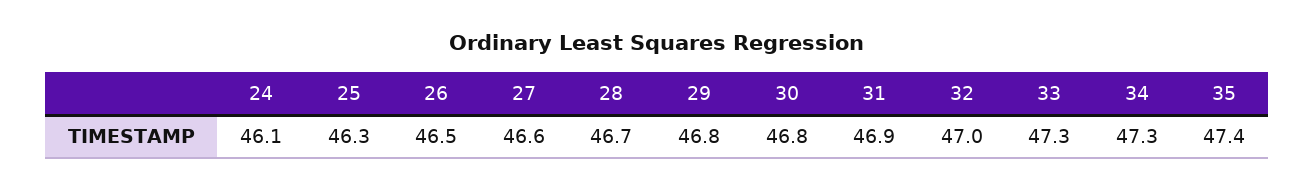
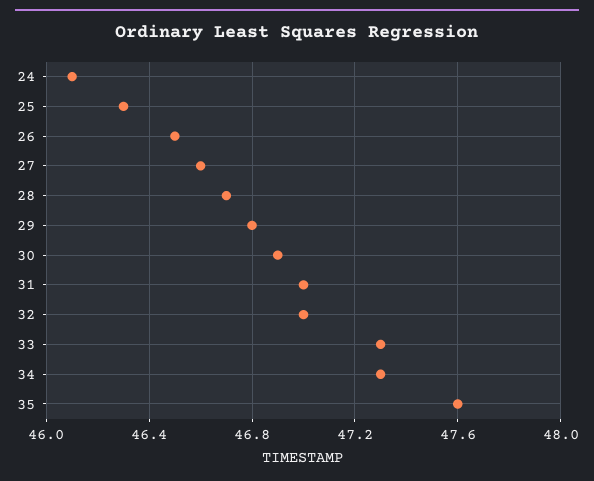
  {
    "24": 46.1,
    "25": 46.3,
    "26": 46.5,
    "27": 46.6,
    "28": 46.7,
    "29": 46.8,
-   "30": 46.8,
+   "30": 46.9,
-   "31": 46.9,
+   "31": 47,
    "32": 47,
    "33": 47.3,
    "34": 47.3,
-   "35": 47.4
+   "35": 47.6
  }

